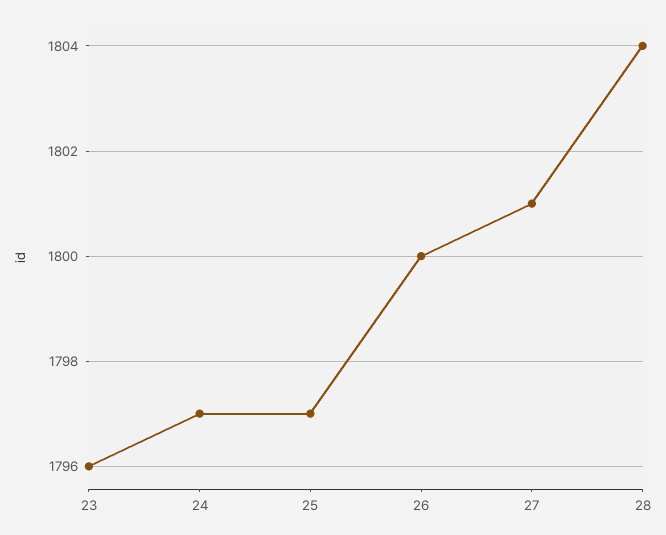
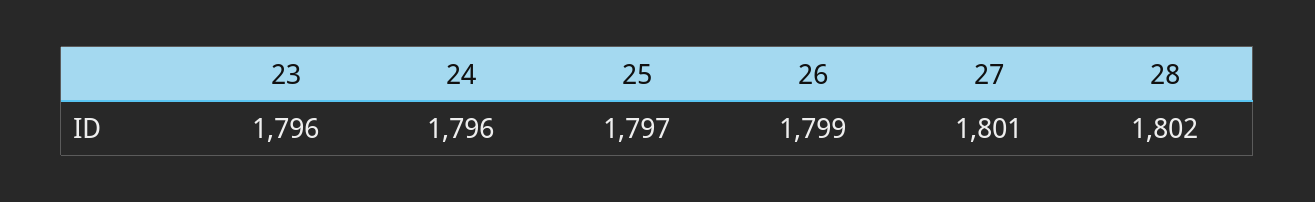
  {
    "23": 1796,
-   "24": 1797,
+   "24": 1796,
    "25": 1797,
-   "26": 1800,
+   "26": 1799,
    "27": 1801,
-   "28": 1804
+   "28": 1802
  }

